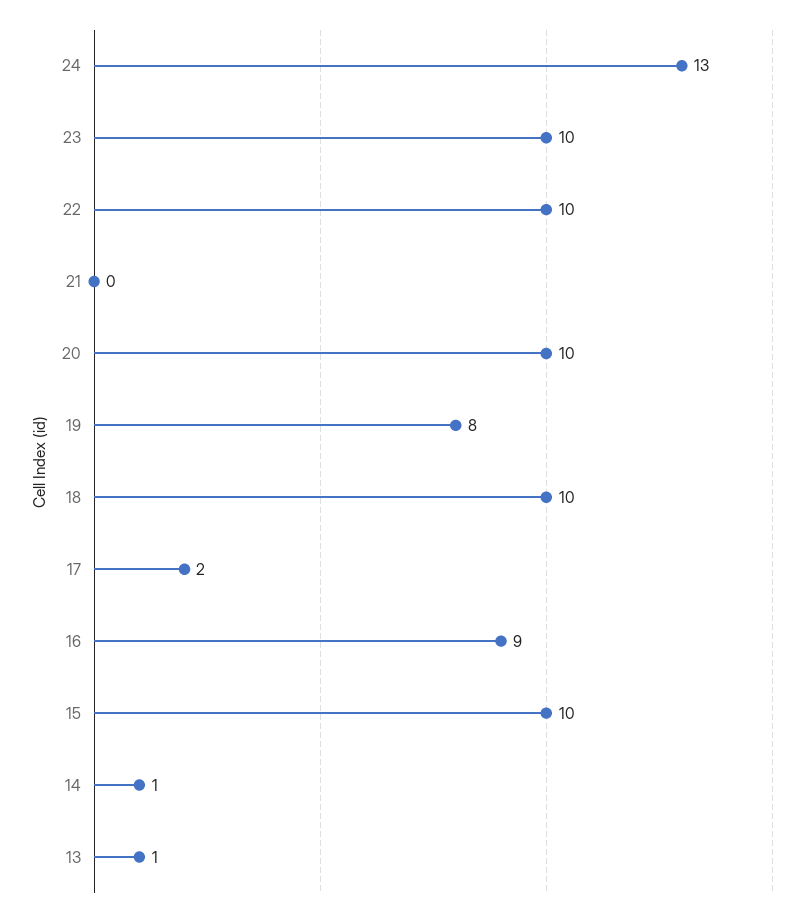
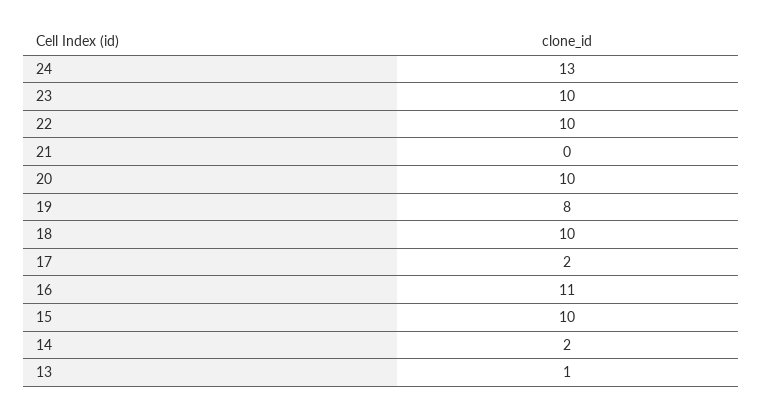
  {
    "24": 13,
    "23": 10,
    "22": 10,
    "21": 0,
    "20": 10,
    "19": 8,
    "18": 10,
    "17": 2,
-   "16": 9,
+   "16": 11,
    "15": 10,
-   "14": 1,
+   "14": 2,
    "13": 1
  }

